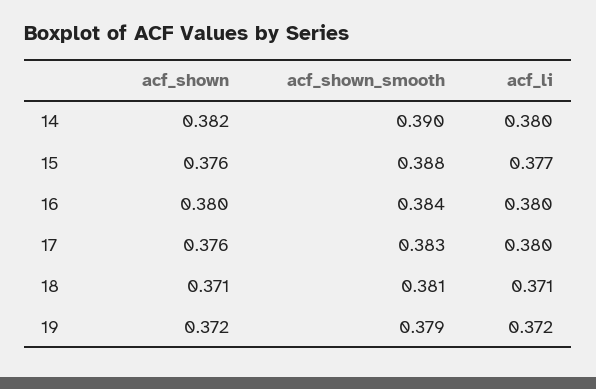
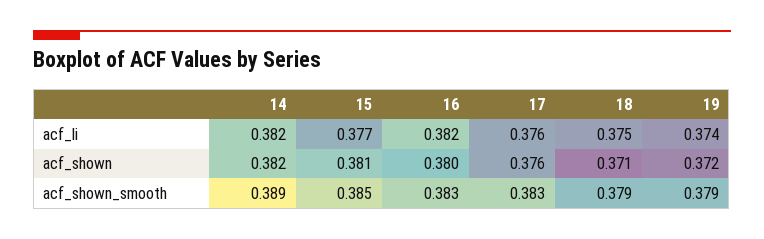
  {
    "acf_shown": {
      "14": 0.382,
-     "15": 0.376,
+     "15": 0.381,
      "16": 0.38,
      "17": 0.376,
      "18": 0.371,
      "19": 0.372
    },
    "acf_shown_smooth": {
-     "14": 0.39,
+     "14": 0.389,
-     "15": 0.388,
+     "15": 0.385,
-     "16": 0.384,
+     "16": 0.383,
      "17": 0.383,
-     "18": 0.381,
+     "18": 0.379,
      "19": 0.379
    },
    "acf_li": {
-     "14": 0.38,
+     "14": 0.382,
      "15": 0.377,
-     "16": 0.38,
+     "16": 0.382,
-     "17": 0.38,
+     "17": 0.376,
-     "18": 0.371,
+     "18": 0.375,
-     "19": 0.372
+     "19": 0.374
    }
  }

